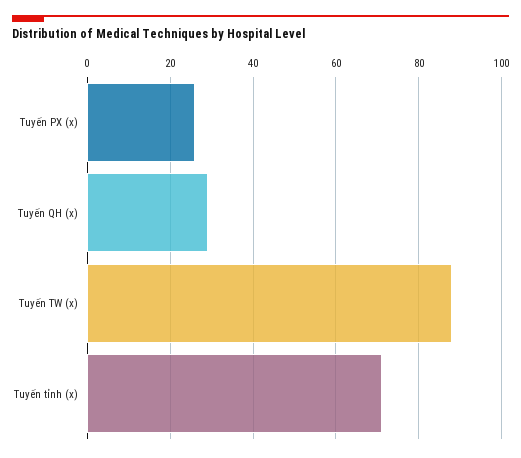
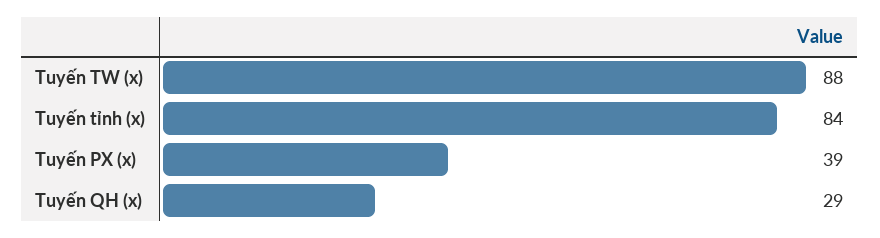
  {
-   "Tuyến PX (x)": 25,
+   "Tuyến PX (x)": 39,
    "Tuyến QH (x)": 29,
    "Tuyến TW (x)": 88,
-   "Tuyến tỉnh (x)": 70
+   "Tuyến tỉnh (x)": 84
  }

